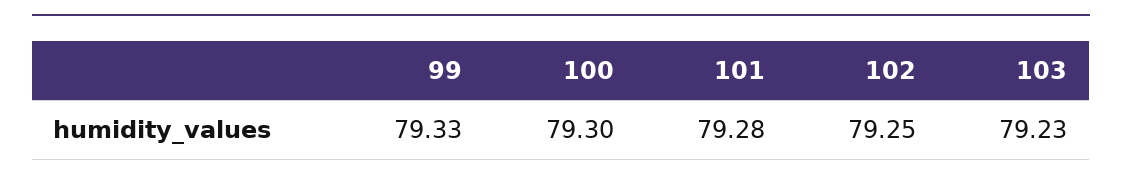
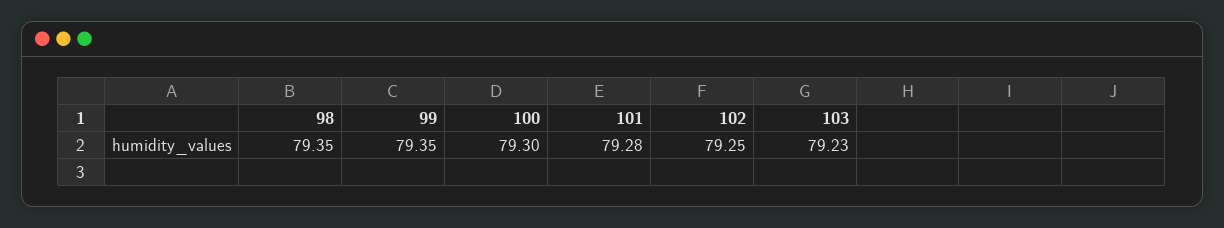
  {
-   "99": 79.33,
+   "99": 79.35,
    "100": 79.3,
    "101": 79.28,
    "102": 79.25,
-   "103": 79.23
+   "103": 79.23,
+   "98": 79.35
  }

